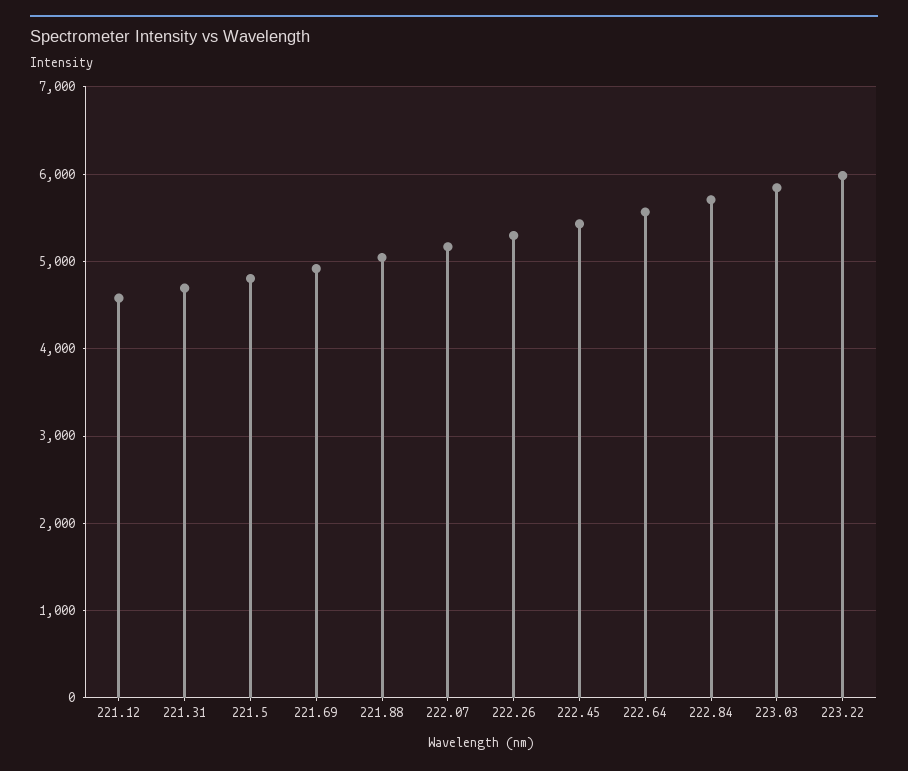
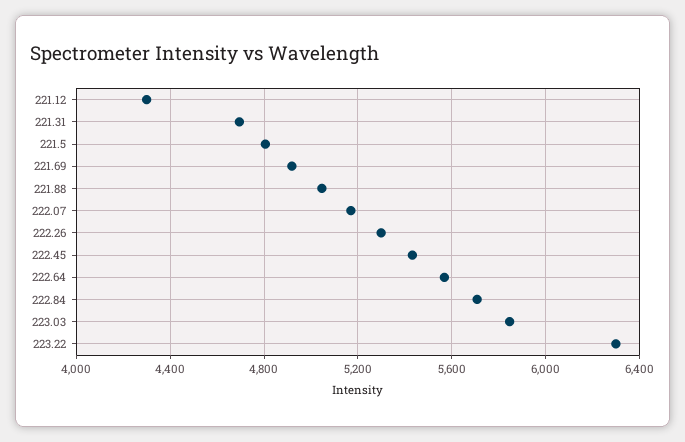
  {
-   "221.12": 4600,
+   "221.12": 4300,
    "221.31": 4700,
    "221.5": 4800,
    "221.69": 4900,
    "221.88": 5050,
    "222.07": 5150,
    "222.26": 5300,
    "222.45": 5450,
    "222.64": 5550,
    "222.84": 5700,
    "223.03": 5850,
-   "223.22": 6000
+   "223.22": 6300
  }

